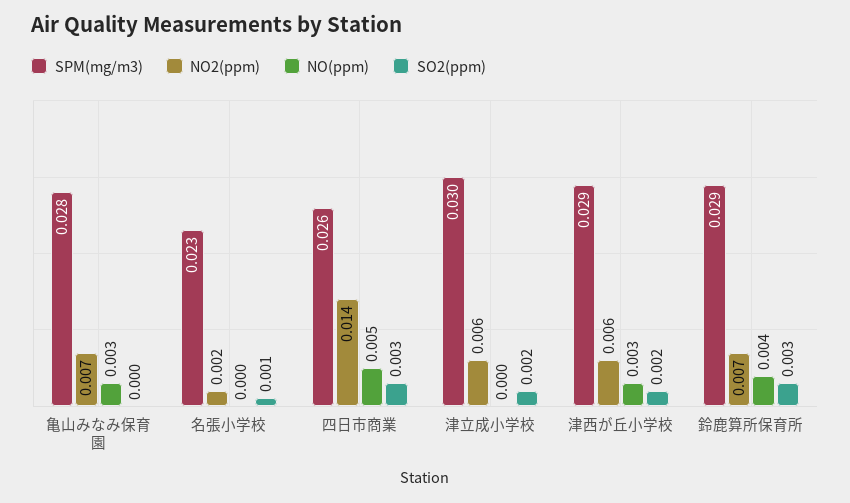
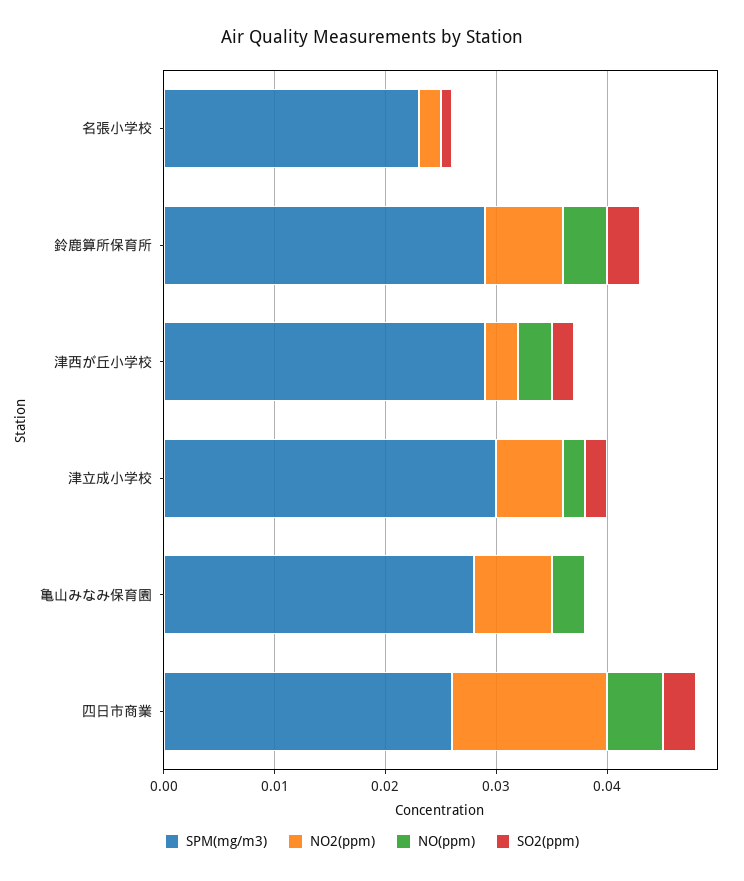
  {
    "SPM(mg/m3)": {
      "亀山みなみ保育園": 0.028,
      "名張小学校": 0.023,
      "四日市商業": 0.026,
      "津立成小学校": 0.03,
      "津西が丘小学校": 0.029,
      "鈴鹿算所保育所": 0.029
    },
    "NO2(ppm)": {
      "亀山みなみ保育園": 0.007,
      "名張小学校": 0.002,
      "四日市商業": 0.014,
      "津立成小学校": 0.006,
-     "津西が丘小学校": 0.006,
+     "津西が丘小学校": 0.003,
      "鈴鹿算所保育所": 0.007
    },
    "NO(ppm)": {
      "亀山みなみ保育園": 0.003,
      "名張小学校": 0,
      "四日市商業": 0.005,
-     "津立成小学校": 0,
+     "津立成小学校": 0.002,
      "津西が丘小学校": 0.003,
      "鈴鹿算所保育所": 0.004
    },
    "SO2(ppm)": {
      "亀山みなみ保育園": 0,
      "名張小学校": 0.001,
      "四日市商業": 0.003,
      "津立成小学校": 0.002,
      "津西が丘小学校": 0.002,
      "鈴鹿算所保育所": 0.003
    }
  }

